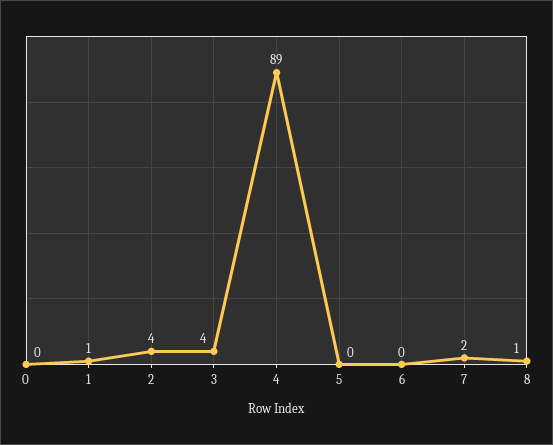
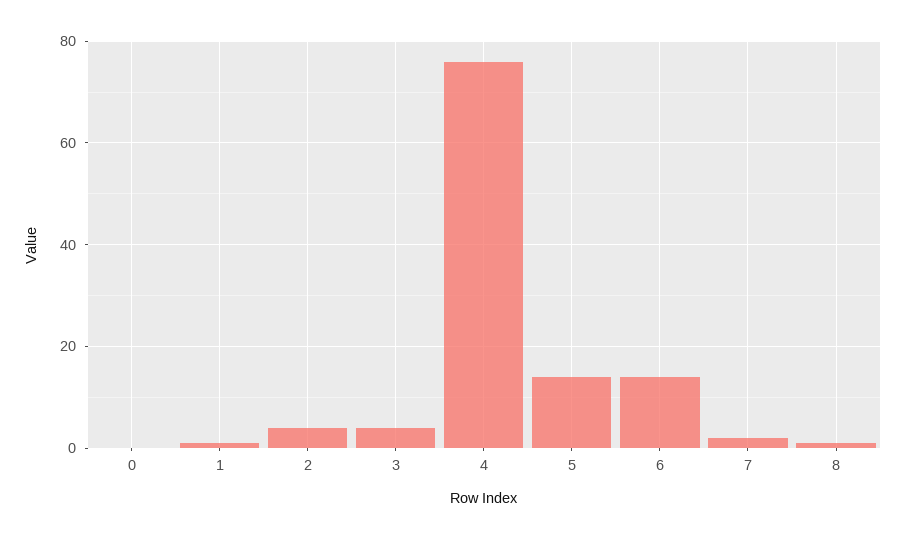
  {
    "0": 0,
    "1": 1,
    "2": 4,
    "3": 4,
-   "4": 89,
+   "4": 75,
-   "5": 0,
+   "5": 15,
-   "6": 0,
+   "6": 15,
    "7": 2,
    "8": 1
  }

